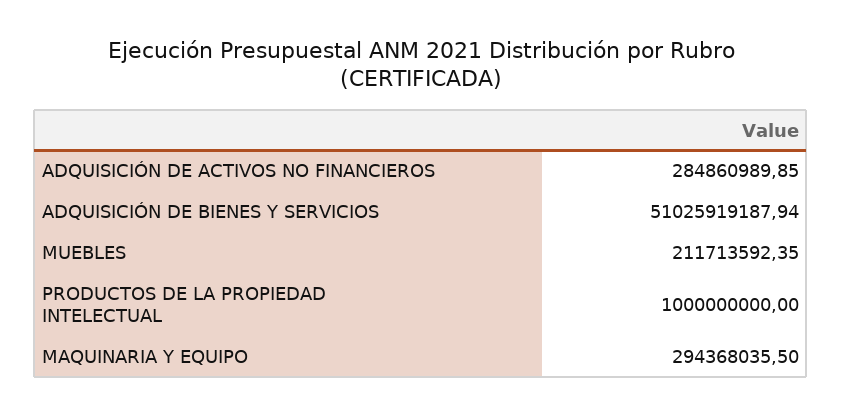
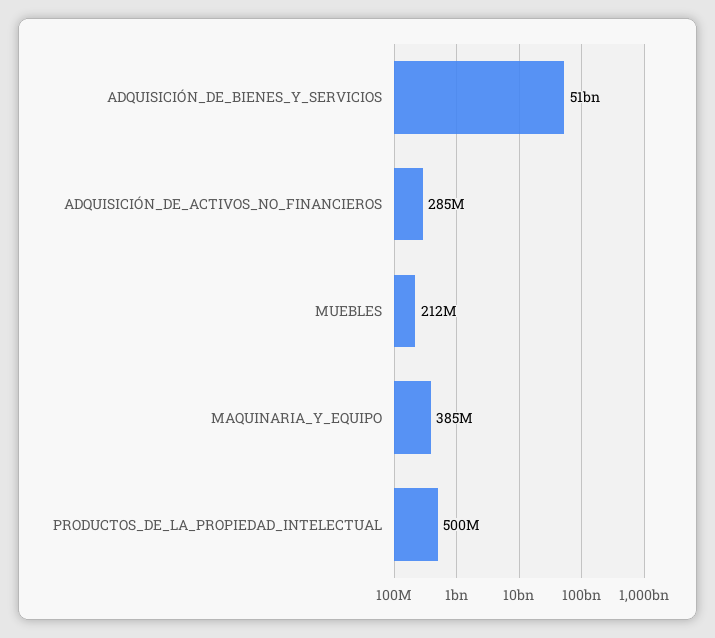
  {
    "ADQUISICIÓN DE ACTIVOS NO FINANCIEROS": 284860989.85,
    "ADQUISICIÓN DE BIENES Y SERVICIOS": 51025919187.94,
    "MUEBLES": 211713592.35,
-   "PRODUCTOS DE LA PROPIEDAD INTELECTUAL": 1000000000,
+   "PRODUCTOS DE LA PROPIEDAD INTELECTUAL": 500000000,
-   "MAQUINARIA Y EQUIPO": 294368035.5
+   "MAQUINARIA Y EQUIPO": 385000000
  }

